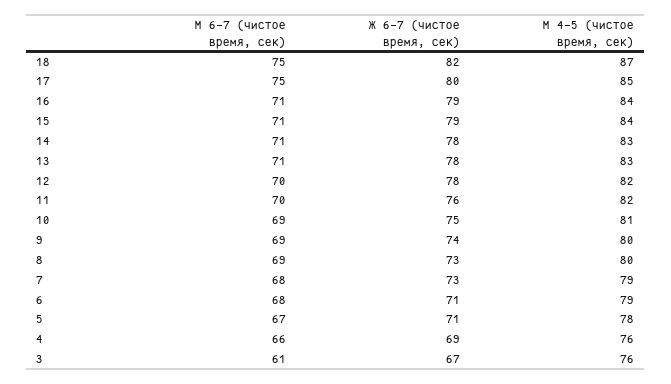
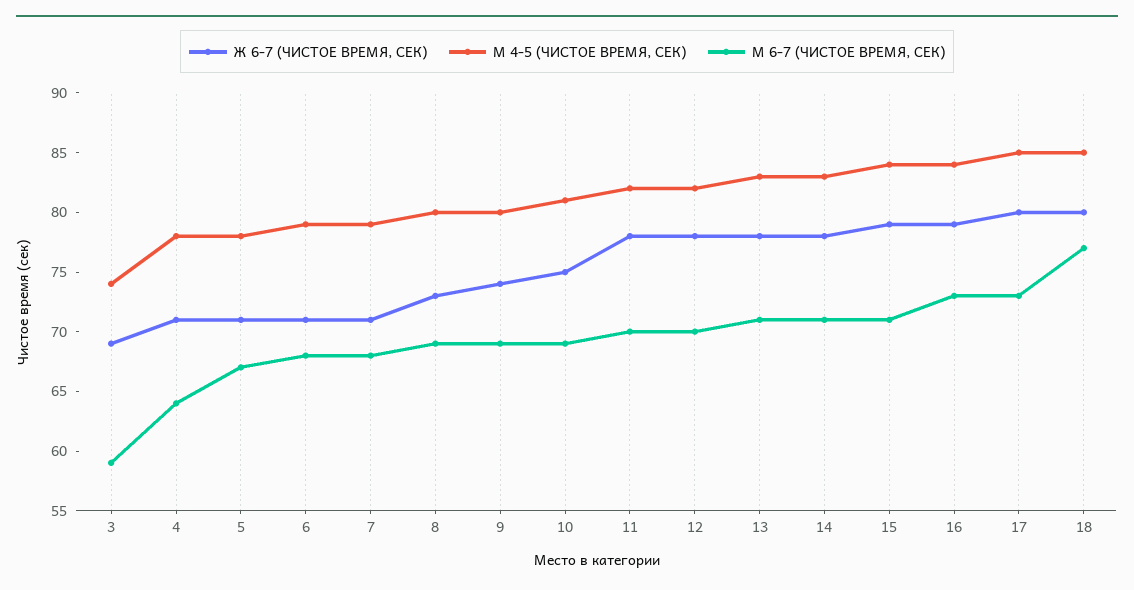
  {
    "М 6-7 (чистое время, сек)": {
-     "18": 75,
+     "18": 77,
-     "17": 75,
+     "17": 73,
-     "16": 71,
+     "16": 73,
      "15": 71,
      "14": 71,
      "13": 71,
      "12": 70,
      "11": 70,
      "10": 69,
      "9": 69,
      "8": 69,
      "7": 68,
      "6": 68,
      "5": 67,
-     "4": 66,
+     "4": 64,
-     "3": 61
+     "3": 59
    },
    "Ж 6-7 (чистое время, сек)": {
-     "18": 82,
+     "18": 80,
      "17": 80,
      "16": 79,
      "15": 79,
      "14": 78,
      "13": 78,
      "12": 78,
-     "11": 76,
+     "11": 78,
      "10": 75,
      "9": 74,
      "8": 73,
-     "7": 73,
+     "7": 71,
      "6": 71,
      "5": 71,
-     "4": 69,
+     "4": 71,
-     "3": 67
+     "3": 69
    },
    "М 4-5 (чистое время, сек)": {
-     "18": 87,
+     "18": 85,
      "17": 85,
      "16": 84,
      "15": 84,
      "14": 83,
      "13": 83,
      "12": 82,
      "11": 82,
      "10": 81,
      "9": 80,
      "8": 80,
      "7": 79,
      "6": 79,
      "5": 78,
-     "4": 76,
+     "4": 78,
-     "3": 76
+     "3": 74
    }
  }

